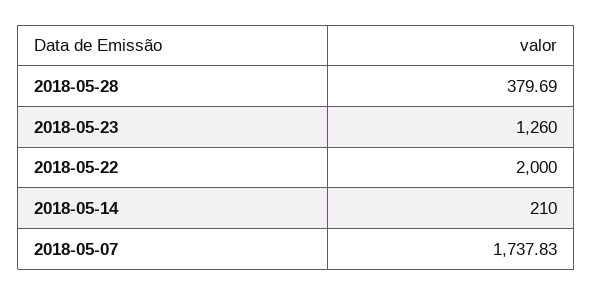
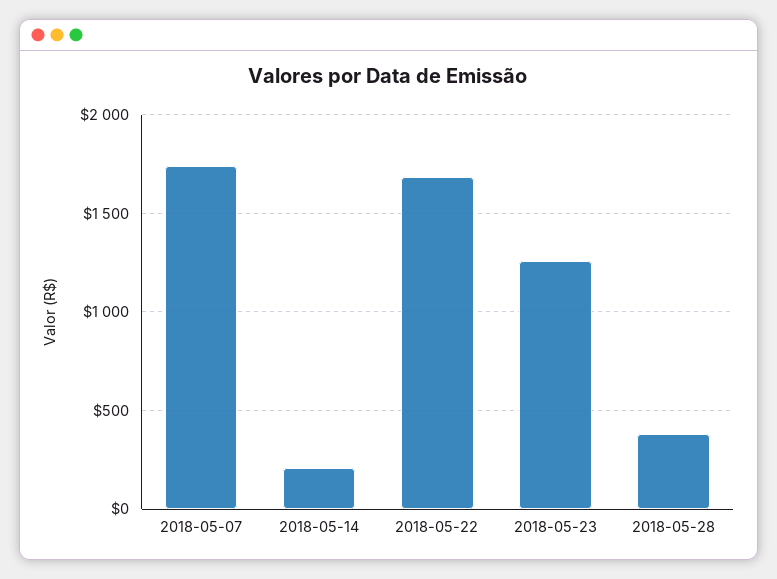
  {
    "2018-05-28": 379.69,
    "2018-05-23": 1260,
-   "2018-05-22": 2000,
+   "2018-05-22": 1700,
    "2018-05-14": 210,
    "2018-05-07": 1737.83
  }

